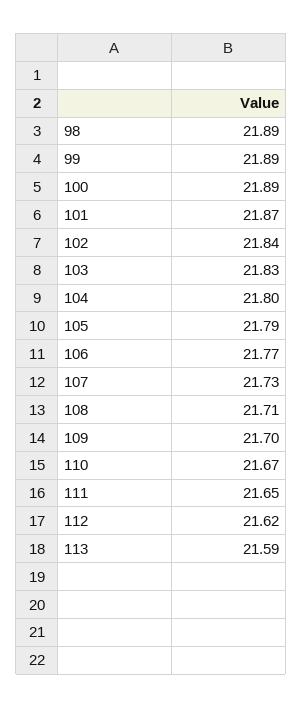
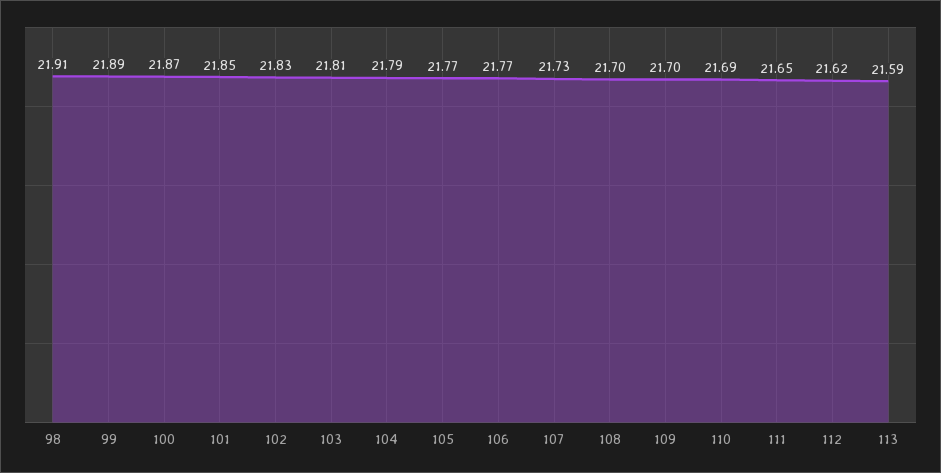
  {
-   "98": 21.89,
+   "98": 21.91,
    "99": 21.89,
-   "100": 21.89,
+   "100": 21.87,
-   "101": 21.87,
+   "101": 21.85,
-   "102": 21.84,
+   "102": 21.83,
-   "103": 21.83,
+   "103": 21.81,
-   "104": 21.8,
+   "104": 21.79,
-   "105": 21.79,
+   "105": 21.77,
    "106": 21.77,
    "107": 21.73,
-   "108": 21.71,
+   "108": 21.7,
    "109": 21.7,
-   "110": 21.67,
+   "110": 21.69,
    "111": 21.65,
    "112": 21.62,
    "113": 21.59
  }

